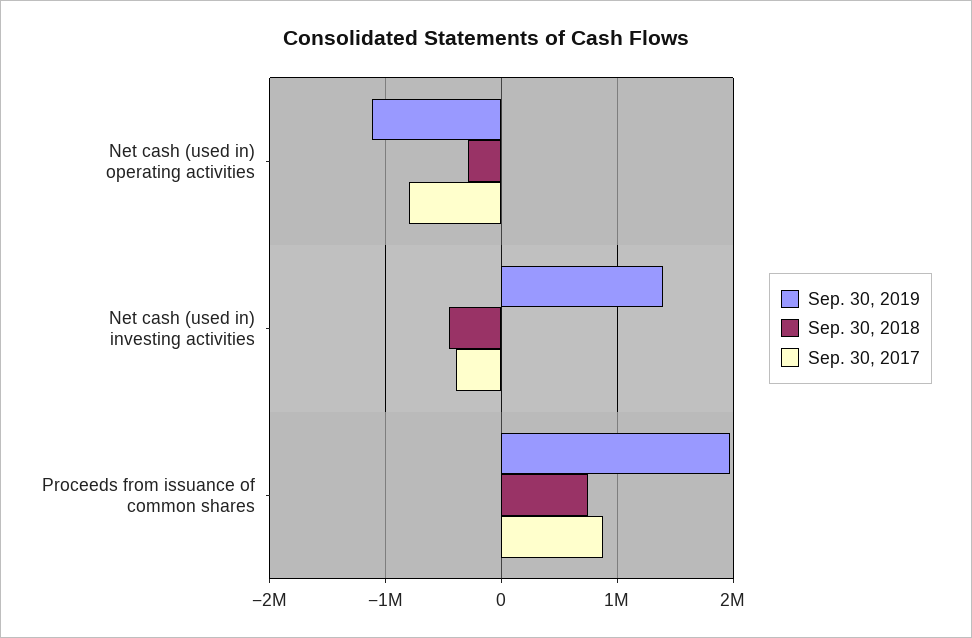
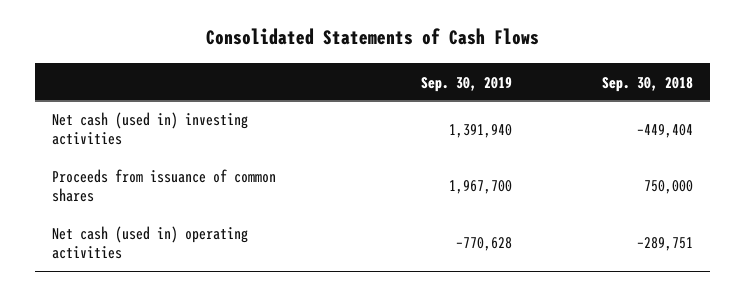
  {
    "Sep. 30, 2019": {
-     "Net cash (used in) operating activities": -1100000,
+     "Net cash (used in) operating activities": -770628,
      "Net cash (used in) investing activities": 1391940,
      "Proceeds from issuance of common shares": 1967700
    },
    "Sep. 30, 2018": {
      "Net cash (used in) operating activities": -289751,
      "Net cash (used in) investing activities": -449404,
      "Proceeds from issuance of common shares": 750000
-   },
+   }
-   "Sep. 30, 2017": {
-     "Net cash (used in) operating activities": -800000,
-     "Net cash (used in) investing activities": -400000,
-     "Proceeds from issuance of common shares": 900000
-   }
  }

